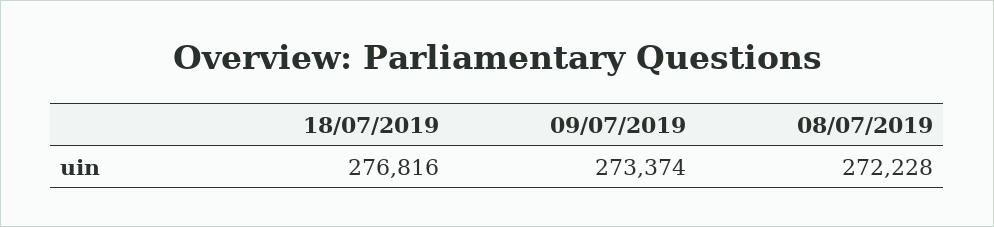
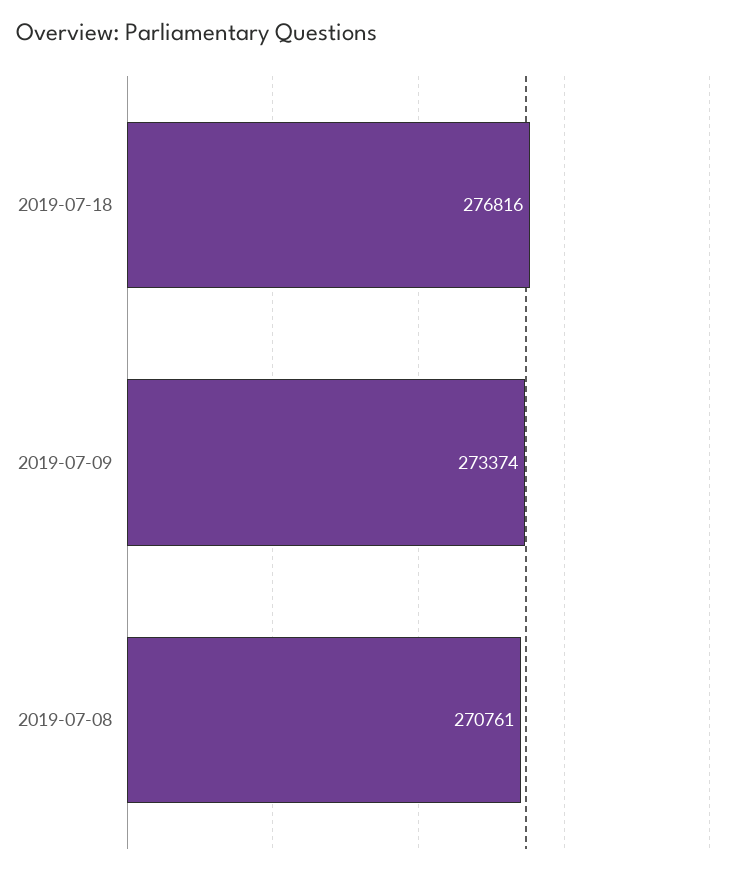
  {
    "18/07/2019": 276816,
    "09/07/2019": 273374,
-   "08/07/2019": 272228
+   "08/07/2019": 270761
  }

